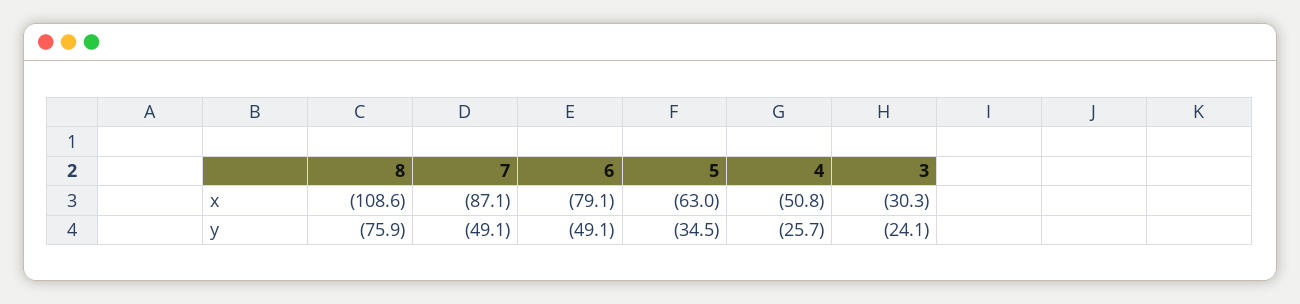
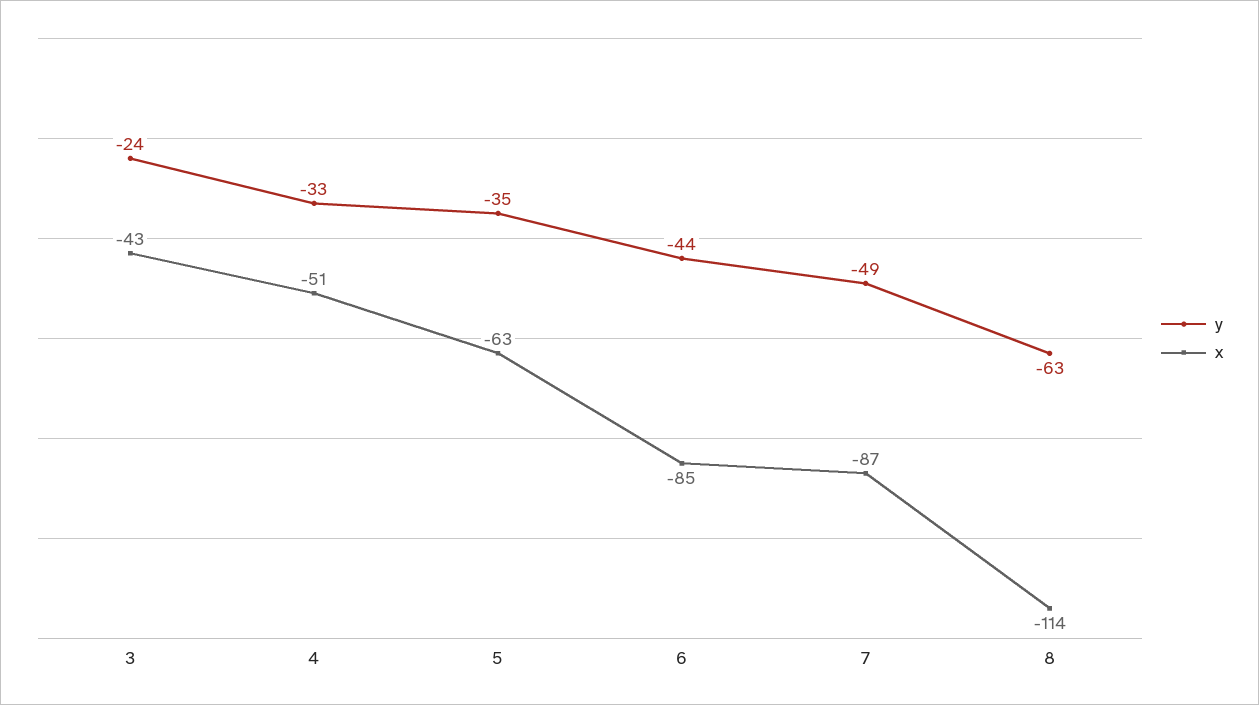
  {
    "x": {
-     "8": -108.6,
+     "8": -114,
      "7": -87.1,
-     "6": -79.1,
+     "6": -85,
      "5": -63,
      "4": -50.8,
-     "3": -30.3
+     "3": -43
    },
    "y": {
-     "8": -75.9,
+     "8": -63,
      "7": -49.1,
-     "6": -49.1,
+     "6": -44,
      "5": -34.5,
-     "4": -25.7,
+     "4": -33,
      "3": -24.1
    }
  }

